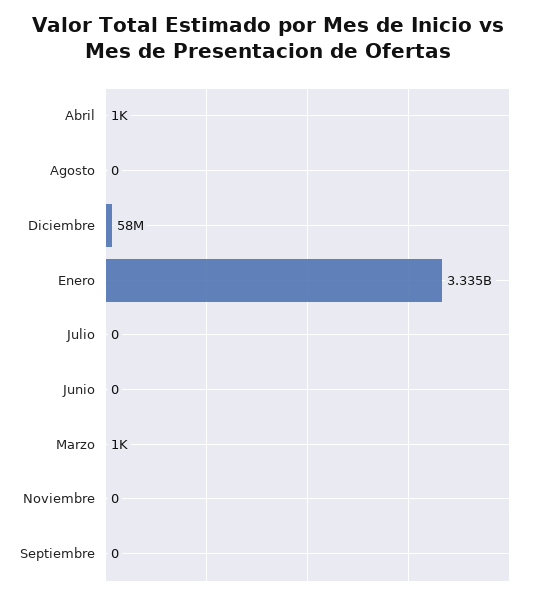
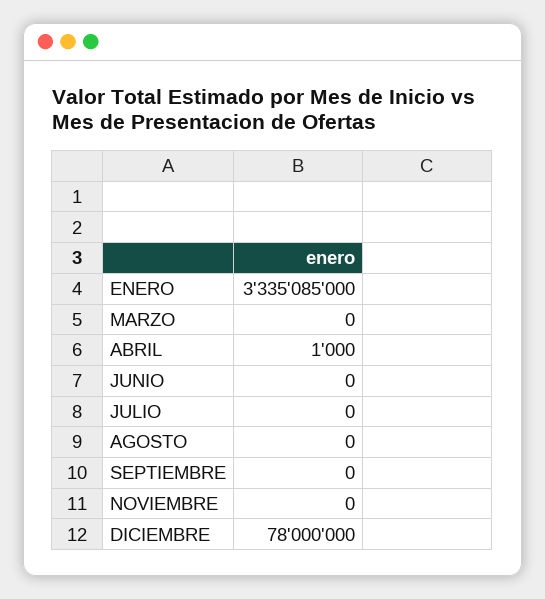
  {
    "Abril": 1000,
    "Agosto": 0,
-   "Diciembre": 58000000,
+   "Diciembre": 78000000,
    "Enero": 3335085000,
    "Julio": 0,
    "Junio": 0,
-   "Marzo": 1000,
+   "Marzo": 0,
    "Noviembre": 0,
    "Septiembre": 0
  }

